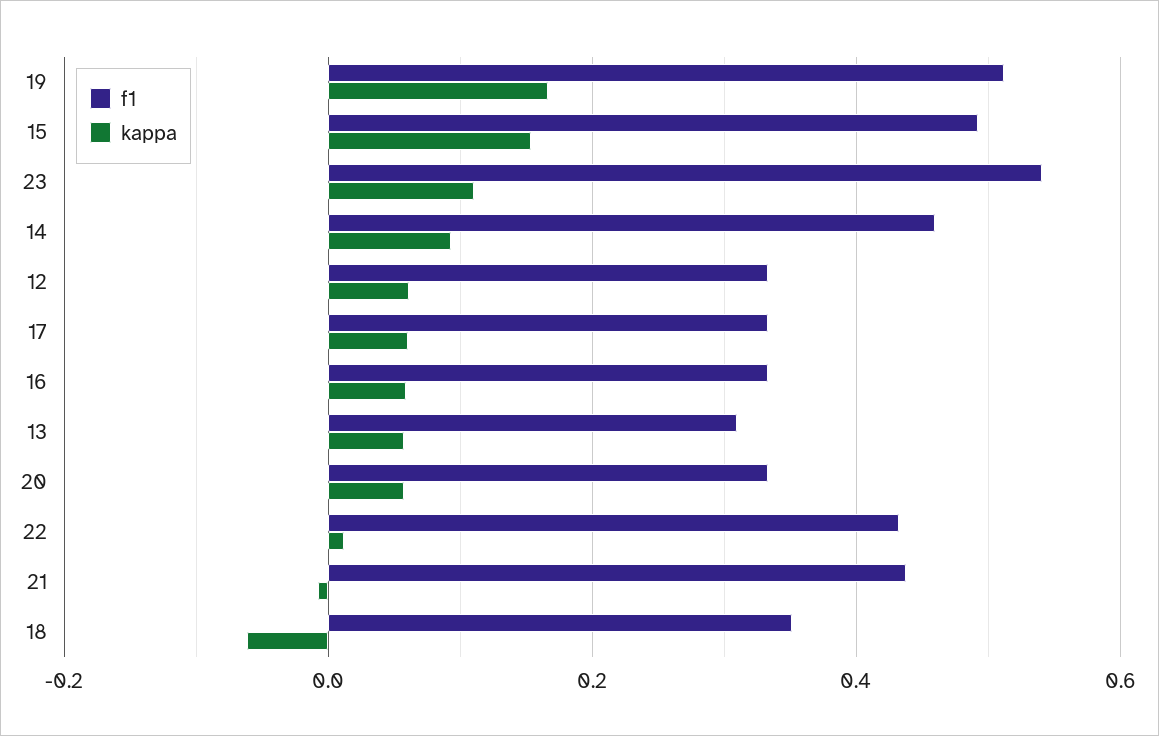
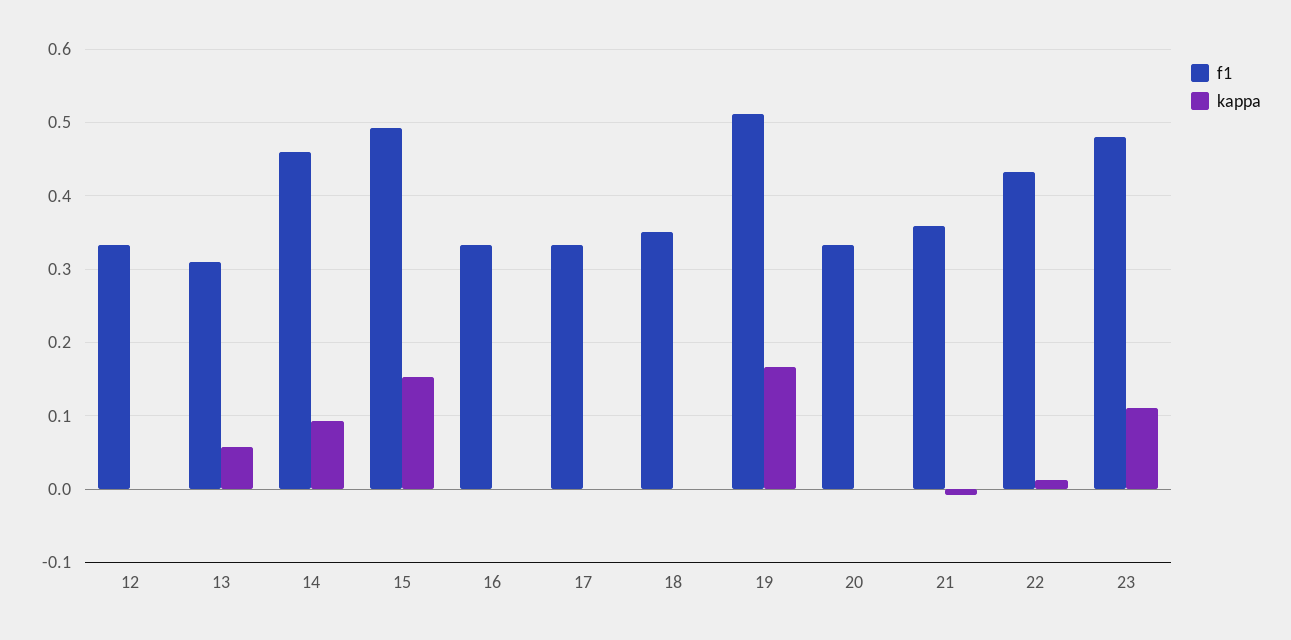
  {
    "f1": {
      "19": 0.51,
      "15": 0.49,
-     "23": 0.54,
+     "23": 0.48,
      "14": 0.46,
      "12": 0.33,
      "17": 0.33,
      "16": 0.33,
      "13": 0.31,
      "20": 0.33,
      "22": 0.43,
-     "21": 0.44,
+     "21": 0.36,
      "18": 0.35
    },
    "kappa": {
      "19": 0.17,
      "15": 0.15,
      "23": 0.11,
      "14": 0.09,
-     "12": 0.06,
+     "12": 0,
-     "17": 0.06,
+     "17": 0,
-     "16": 0.06,
+     "16": 0,
      "13": 0.06,
-     "20": 0.06,
+     "20": 0,
      "22": 0.01,
      "21": -0.01,
-     "18": -0.06
+     "18": 0
    }
  }

